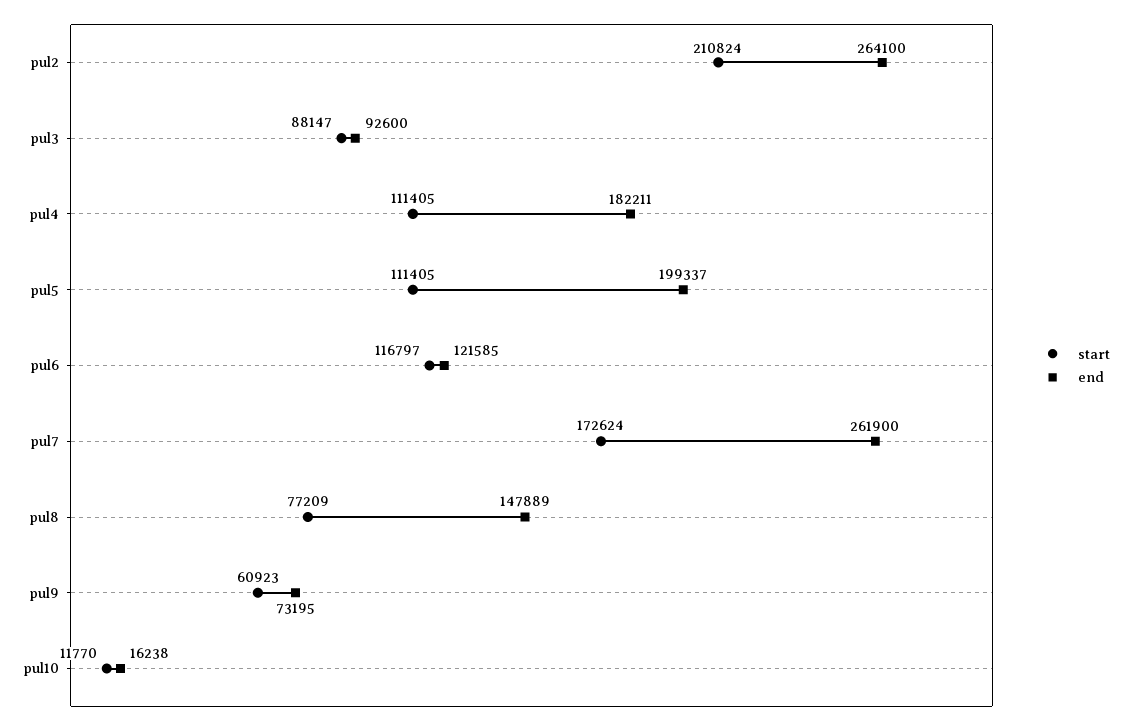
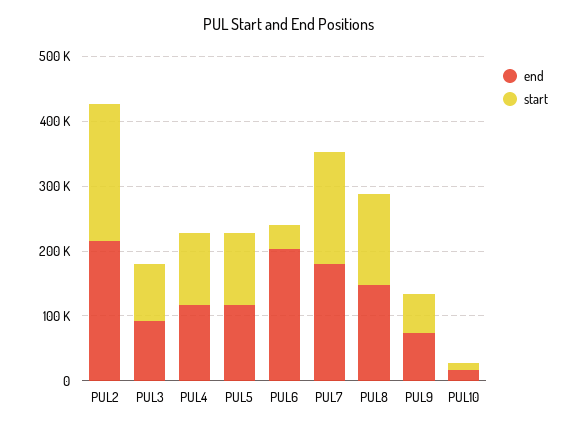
  {
    "start": {
      "pul2": 210824,
      "pul3": 88147,
      "pul4": 111405,
      "pul5": 111405,
-     "pul6": 116797,
+     "pul6": 40000,
      "pul7": 172624,
-     "pul8": 77209,
+     "pul8": 140000,
      "pul9": 60923,
      "pul10": 11770
    },
    "end": {
-     "pul2": 264100,
+     "pul2": 220000,
      "pul3": 92600,
-     "pul4": 182211,
+     "pul4": 120000,
-     "pul5": 199337,
+     "pul5": 120000,
-     "pul6": 121585,
+     "pul6": 200000,
-     "pul7": 261900,
+     "pul7": 180000,
      "pul8": 147889,
      "pul9": 73195,
      "pul10": 16238
    }
  }

